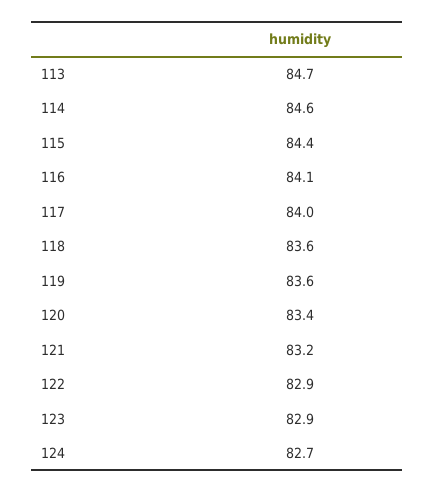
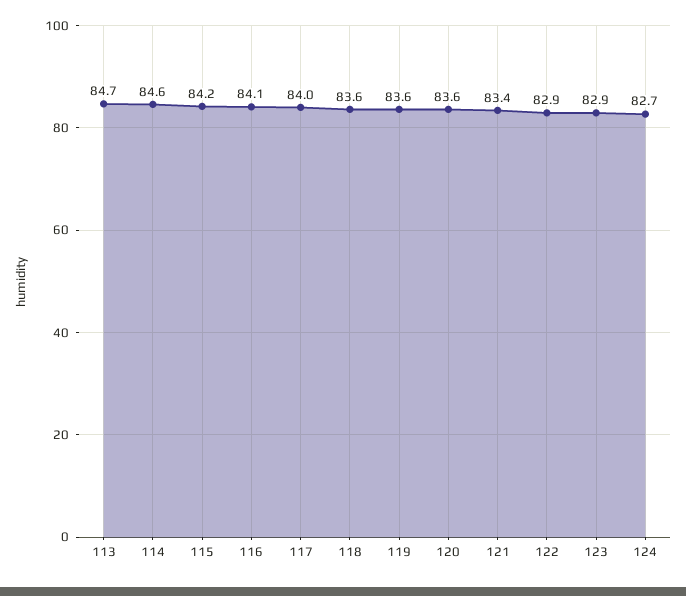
  {
    "113": 84.7,
    "114": 84.6,
-   "115": 84.4,
+   "115": 84.2,
    "116": 84.1,
    "117": 84,
    "118": 83.6,
    "119": 83.6,
-   "120": 83.4,
+   "120": 83.6,
-   "121": 83.2,
+   "121": 83.4,
    "122": 82.9,
    "123": 82.9,
    "124": 82.7
  }

